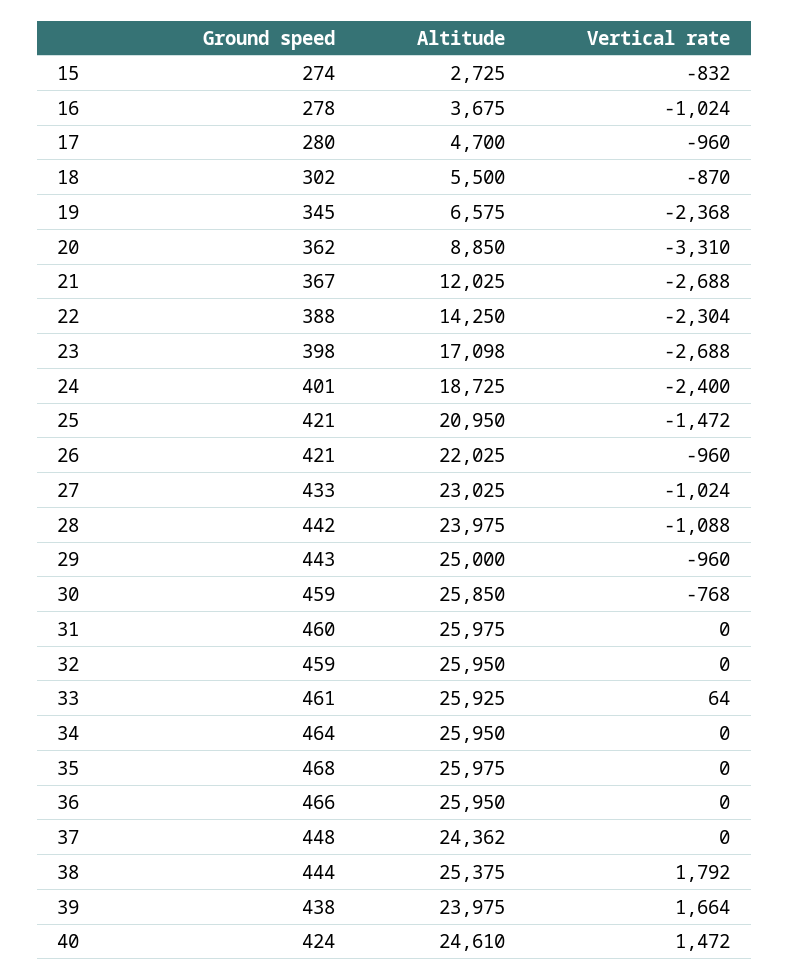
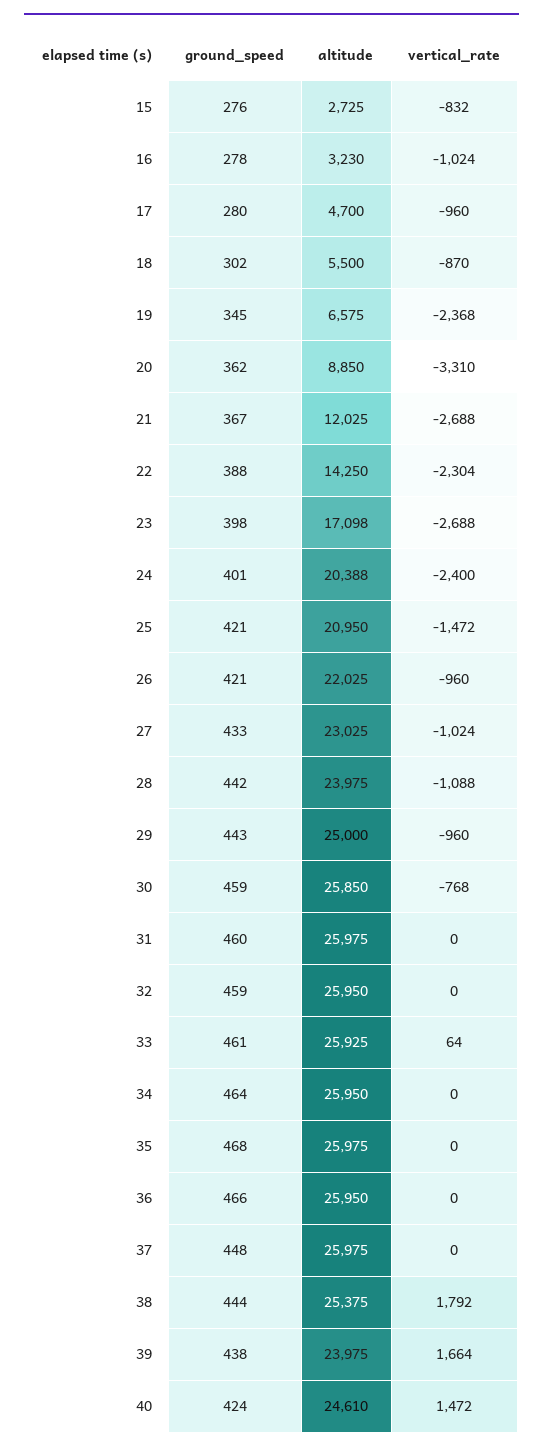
  {
    "Ground speed": {
-     "15": 274,
+     "15": 276,
      "16": 278,
      "17": 280,
      "18": 302,
      "19": 345,
      "20": 362,
      "21": 367,
      "22": 388,
      "23": 398,
      "24": 401,
      "25": 421,
      "26": 421,
      "27": 433,
      "28": 442,
      "29": 443,
      "30": 459,
      "31": 460,
      "32": 459,
      "33": 461,
      "34": 464,
      "35": 468,
      "36": 466,
      "37": 448,
      "38": 444,
      "39": 438,
      "40": 424
    },
    "Altitude": {
      "15": 2725,
-     "16": 3675,
+     "16": 3230,
      "17": 4700,
      "18": 5500,
      "19": 6575,
      "20": 8850,
      "21": 12025,
      "22": 14250,
      "23": 17098,
-     "24": 18725,
+     "24": 20388,
      "25": 20950,
      "26": 22025,
      "27": 23025,
      "28": 23975,
      "29": 25000,
      "30": 25850,
      "31": 25975,
      "32": 25950,
      "33": 25925,
      "34": 25950,
      "35": 25975,
      "36": 25950,
-     "37": 24362,
+     "37": 25975,
      "38": 25375,
      "39": 23975,
      "40": 24610
    },
    "Vertical rate": {
      "15": -832,
      "16": -1024,
      "17": -960,
      "18": -870,
      "19": -2368,
      "20": -3310,
      "21": -2688,
      "22": -2304,
      "23": -2688,
      "24": -2400,
      "25": -1472,
      "26": -960,
      "27": -1024,
      "28": -1088,
      "29": -960,
      "30": -768,
      "31": 0,
      "32": 0,
      "33": 64,
      "34": 0,
      "35": 0,
      "36": 0,
      "37": 0,
      "38": 1792,
      "39": 1664,
      "40": 1472
    }
  }

